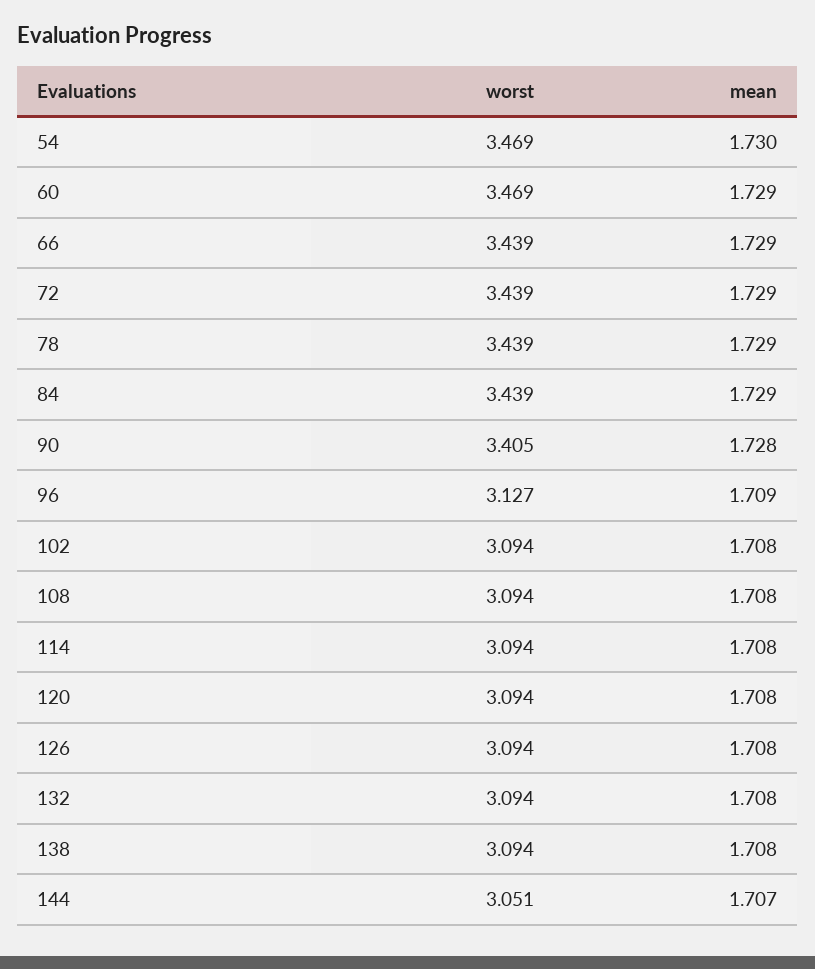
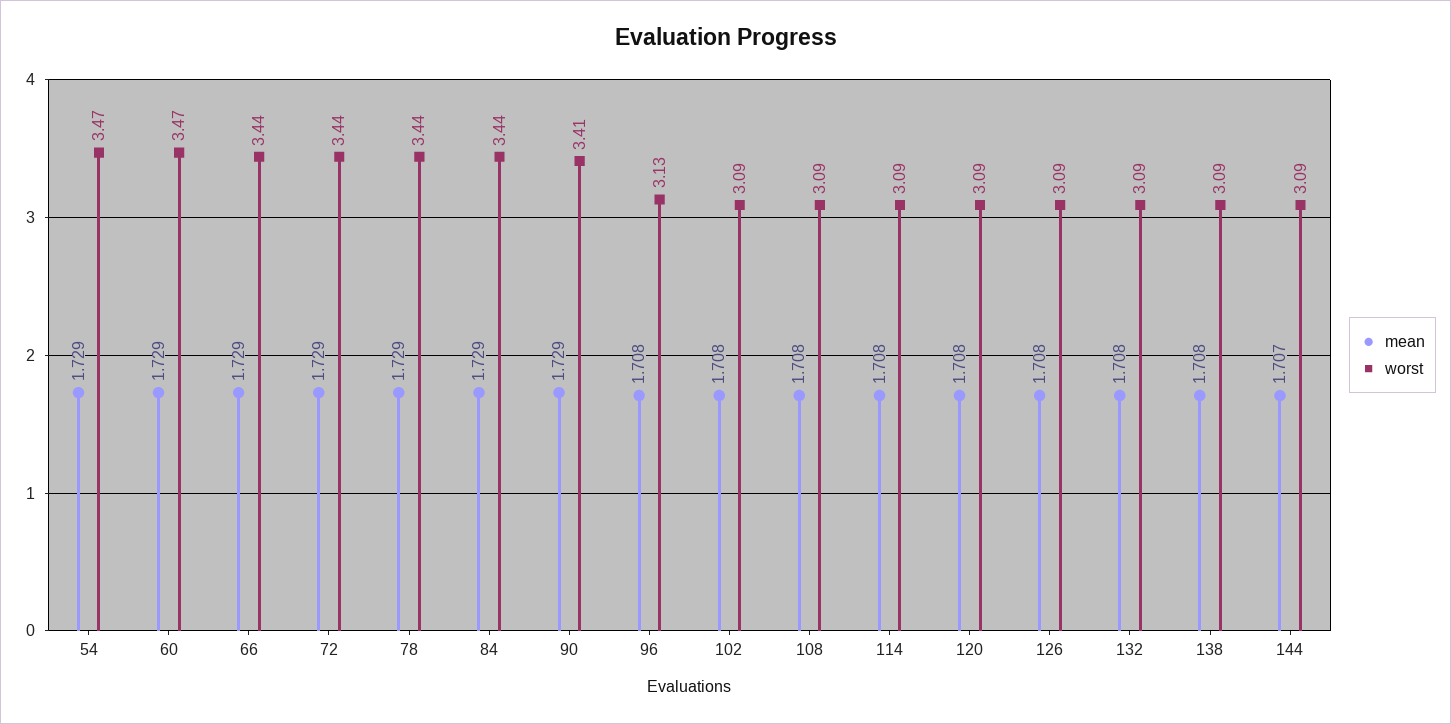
  {
    "worst": {
      "54": 3.469,
      "60": 3.469,
      "66": 3.439,
      "72": 3.439,
      "78": 3.439,
      "84": 3.439,
      "90": 3.405,
      "96": 3.127,
      "102": 3.094,
      "108": 3.094,
      "114": 3.094,
      "120": 3.094,
      "126": 3.094,
      "132": 3.094,
      "138": 3.094,
-     "144": 3.051
+     "144": 3.09
    },
    "mean": {
-     "54": 1.73,
+     "54": 1.729,
      "60": 1.729,
      "66": 1.729,
      "72": 1.729,
      "78": 1.729,
      "84": 1.729,
-     "90": 1.728,
+     "90": 1.729,
-     "96": 1.709,
+     "96": 1.708,
      "102": 1.708,
      "108": 1.708,
      "114": 1.708,
      "120": 1.708,
      "126": 1.708,
      "132": 1.708,
      "138": 1.708,
      "144": 1.707
    }
  }

